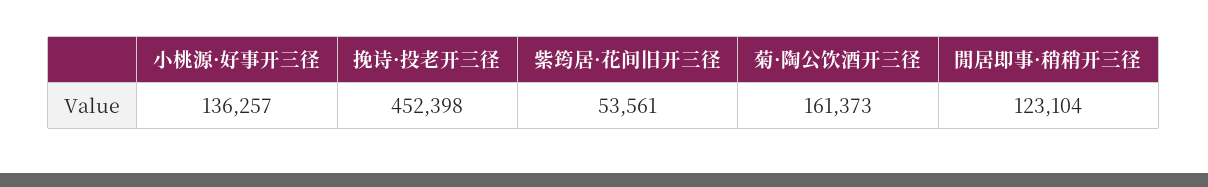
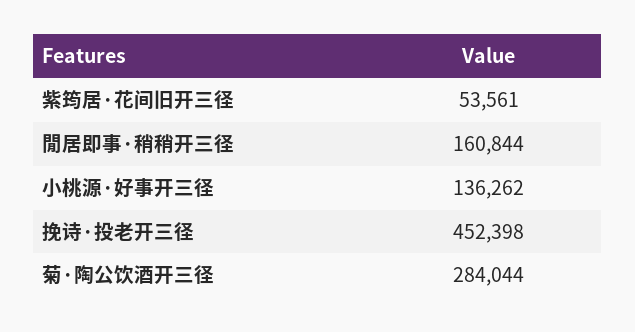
  {
-   "小桃源·好事开三径": 136257,
+   "小桃源·好事开三径": 136262,
    "挽诗·投老开三径": 452398,
    "紫筠居·花间旧开三径": 53561,
-   "菊·陶公饮酒开三径": 161373,
+   "菊·陶公饮酒开三径": 284044,
-   "閒居即事·稍稍开三径": 123104
+   "閒居即事·稍稍开三径": 160844
  }

